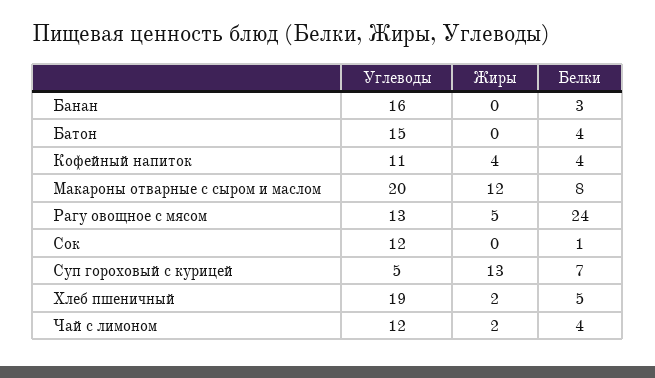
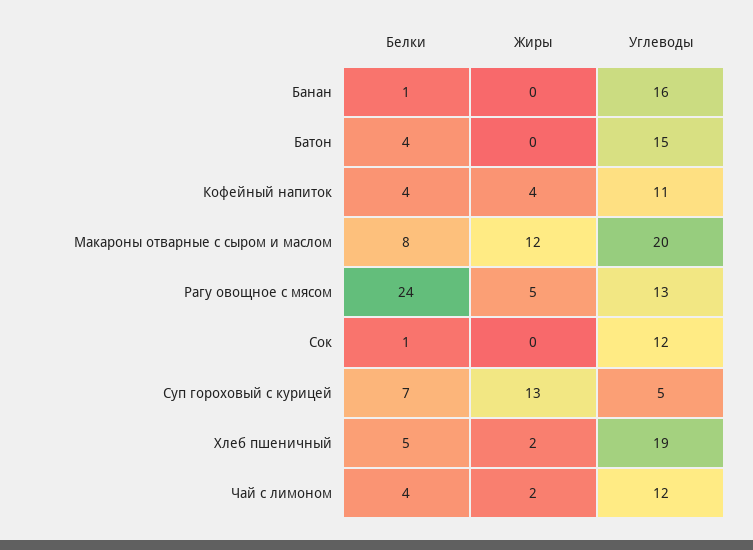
  {
    "Углеводы": {
      "Банан": 16,
      "Батон": 15,
      "Кофейный напиток": 11,
      "Макароны отварные с сыром и маслом": 20,
      "Рагу овощное с мясом": 13,
      "Сок": 12,
      "Суп гороховый с курицей": 5,
      "Хлеб пшеничный": 19,
      "Чай с лимоном": 12
    },
    "Жиры": {
      "Банан": 0,
      "Батон": 0,
      "Кофейный напиток": 4,
      "Макароны отварные с сыром и маслом": 12,
      "Рагу овощное с мясом": 5,
      "Сок": 0,
      "Суп гороховый с курицей": 13,
      "Хлеб пшеничный": 2,
      "Чай с лимоном": 2
    },
    "Белки": {
-     "Банан": 3,
+     "Банан": 1,
      "Батон": 4,
      "Кофейный напиток": 4,
      "Макароны отварные с сыром и маслом": 8,
      "Рагу овощное с мясом": 24,
      "Сок": 1,
      "Суп гороховый с курицей": 7,
      "Хлеб пшеничный": 5,
      "Чай с лимоном": 4
    }
  }

